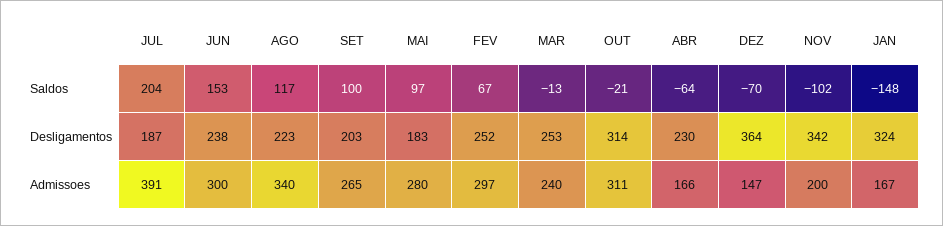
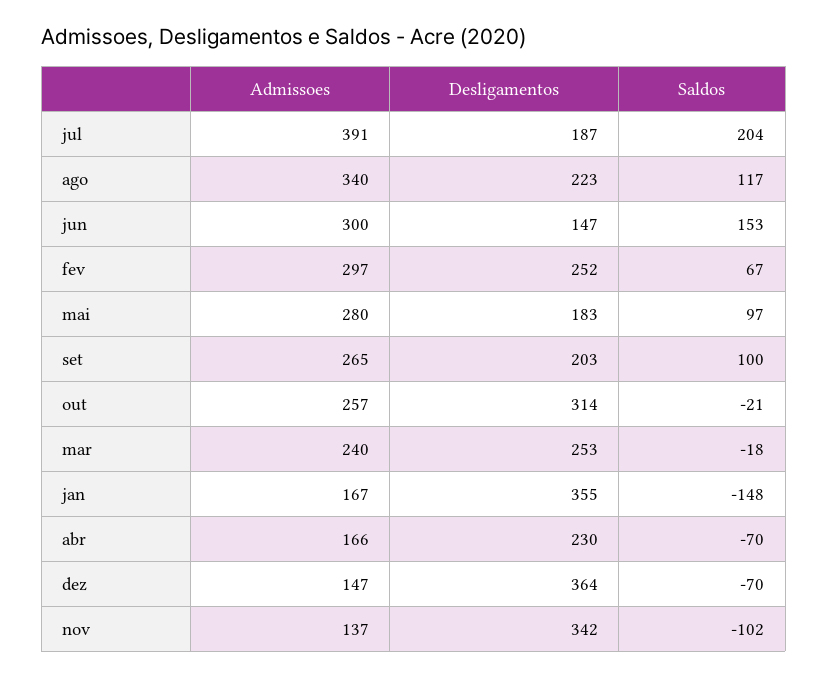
  {
    "JUL": {
      "Saldos": 204,
      "Desligamentos": 187,
      "Admissoes": 391
    },
    "JUN": {
      "Saldos": 153,
-     "Desligamentos": 238,
+     "Desligamentos": 147,
      "Admissoes": 300
    },
    "AGO": {
      "Saldos": 117,
      "Desligamentos": 223,
      "Admissoes": 340
    },
    "SET": {
      "Saldos": 100,
      "Desligamentos": 203,
      "Admissoes": 265
    },
    "MAI": {
      "Saldos": 97,
      "Desligamentos": 183,
      "Admissoes": 280
    },
    "FEV": {
      "Saldos": 67,
      "Desligamentos": 252,
      "Admissoes": 297
    },
    "MAR": {
-     "Saldos": -13,
+     "Saldos": -18,
      "Desligamentos": 253,
      "Admissoes": 240
    },
    "OUT": {
      "Saldos": -21,
      "Desligamentos": 314,
-     "Admissoes": 311
+     "Admissoes": 257
    },
    "ABR": {
-     "Saldos": -64,
+     "Saldos": -70,
      "Desligamentos": 230,
      "Admissoes": 166
    },
    "DEZ": {
      "Saldos": -70,
      "Desligamentos": 364,
      "Admissoes": 147
    },
    "NOV": {
      "Saldos": -102,
      "Desligamentos": 342,
-     "Admissoes": 200
+     "Admissoes": 137
    },
    "JAN": {
      "Saldos": -148,
-     "Desligamentos": 324,
+     "Desligamentos": 355,
      "Admissoes": 167
    }
  }

